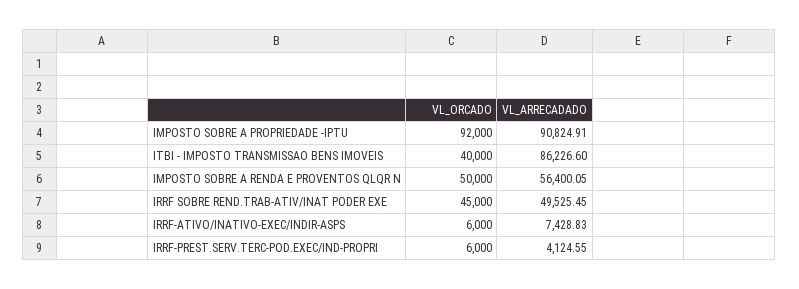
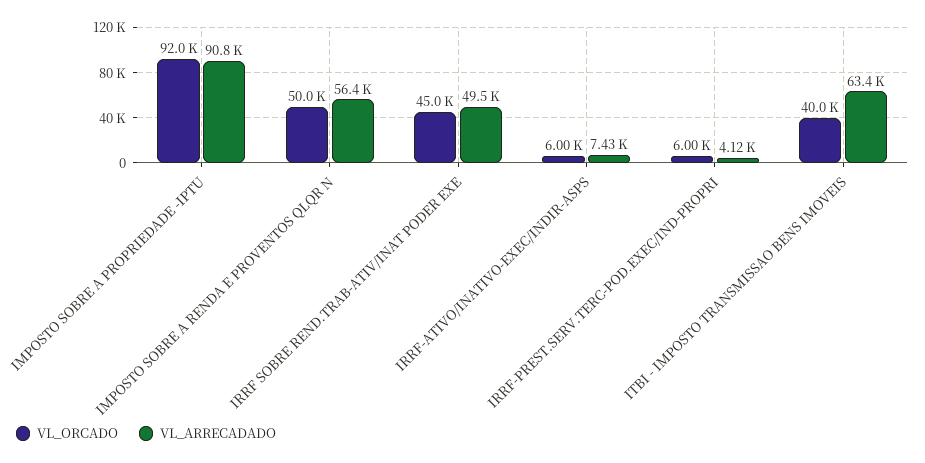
  {
    "VL_ORCADO": {
      "IMPOSTO SOBRE A PROPRIEDADE -IPTU": 92000,
      "ITBI - IMPOSTO TRANSMISSAO BENS IMOVEIS": 40000,
      "IMPOSTO SOBRE A RENDA E PROVENTOS QLQR N": 50000,
      "IRRF SOBRE REND.TRAB-ATIV/INAT PODER EXE": 45000,
      "IRRF-ATIVO/INATIVO-EXEC/INDIR-ASPS": 6000,
      "IRRF-PREST.SERV.TERC-POD.EXEC/IND-PROPRI": 6000
    },
    "VL_ARRECADADO": {
      "IMPOSTO SOBRE A PROPRIEDADE -IPTU": 90824.91,
-     "ITBI - IMPOSTO TRANSMISSAO BENS IMOVEIS": 86226.6,
+     "ITBI - IMPOSTO TRANSMISSAO BENS IMOVEIS": 63400,
      "IMPOSTO SOBRE A RENDA E PROVENTOS QLQR N": 56400.05,
      "IRRF SOBRE REND.TRAB-ATIV/INAT PODER EXE": 49525.45,
      "IRRF-ATIVO/INATIVO-EXEC/INDIR-ASPS": 7428.83,
      "IRRF-PREST.SERV.TERC-POD.EXEC/IND-PROPRI": 4124.55
    }
  }

